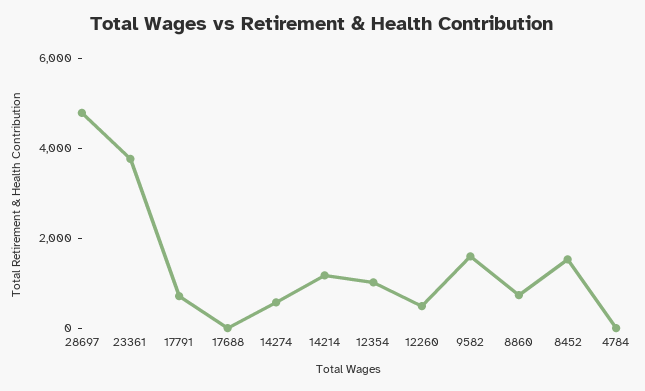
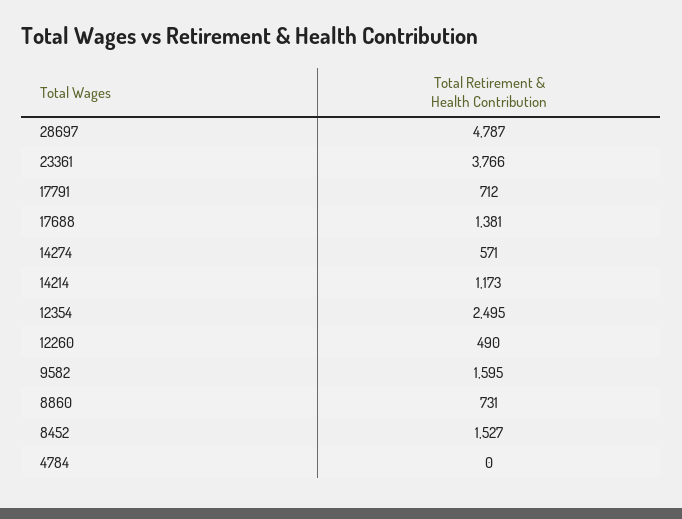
  {
    "28697": 4787,
    "23361": 3766,
    "17791": 712,
-   "17688": 0,
+   "17688": 1381,
    "14274": 571,
    "14214": 1173,
-   "12354": 1000,
+   "12354": 2495,
    "12260": 490,
    "9582": 1595,
    "8860": 731,
    "8452": 1527,
    "4784": 0
  }

